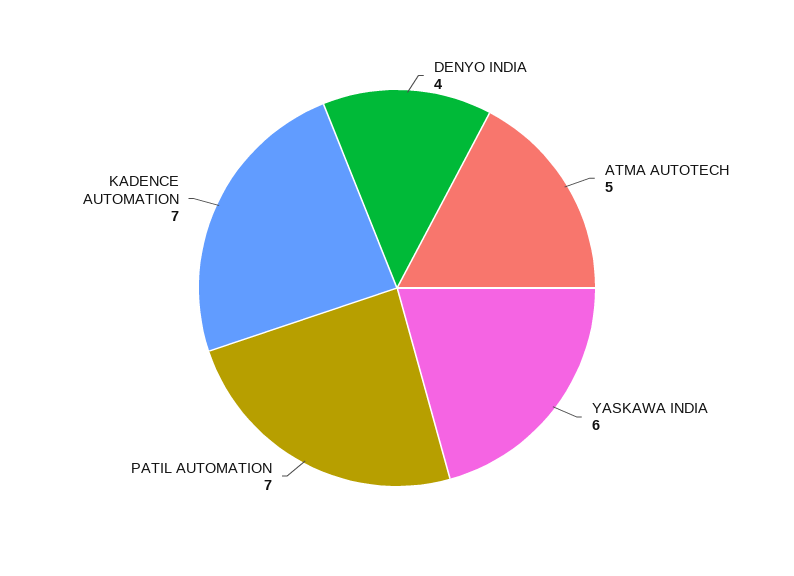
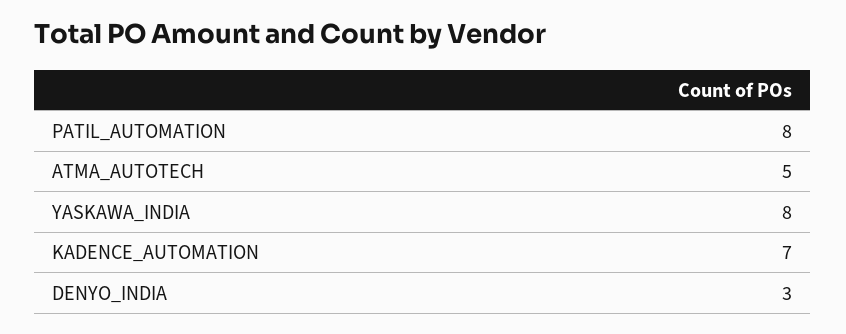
  {
-   "DENYO INDIA": 4,
+   "DENYO INDIA": 3,
    "ATMA AUTOTECH": 5,
-   "YASKAWA INDIA": 6,
+   "YASKAWA INDIA": 8,
-   "PATIL AUTOMATION": 7,
+   "PATIL AUTOMATION": 8,
    "KADENCE AUTOMATION": 7
  }

